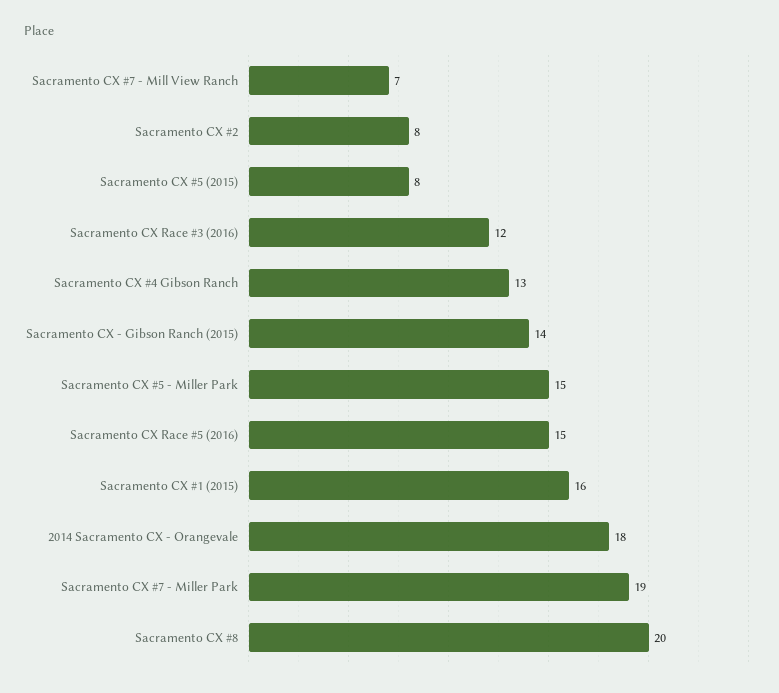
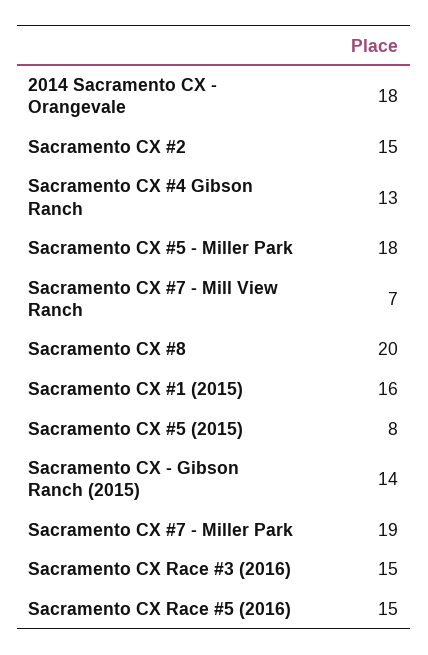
  {
    "Sacramento CX #7 - Mill View Ranch": 7,
-   "Sacramento CX #2": 8,
+   "Sacramento CX #2": 15,
    "Sacramento CX #5 (2015)": 8,
-   "Sacramento CX Race #3 (2016)": 12,
+   "Sacramento CX Race #3 (2016)": 15,
    "Sacramento CX #4 Gibson Ranch": 13,
    "Sacramento CX - Gibson Ranch (2015)": 14,
-   "Sacramento CX #5 - Miller Park": 15,
+   "Sacramento CX #5 - Miller Park": 18,
    "Sacramento CX Race #5 (2016)": 15,
    "Sacramento CX #1 (2015)": 16,
    "2014 Sacramento CX - Orangevale": 18,
    "Sacramento CX #7 - Miller Park": 19,
    "Sacramento CX #8": 20
  }

